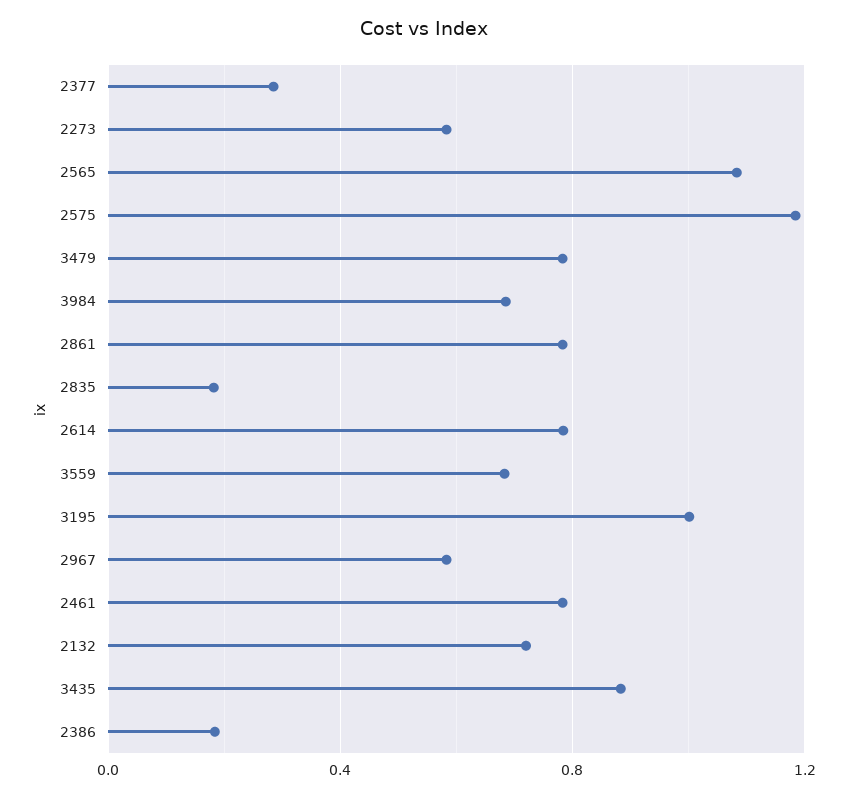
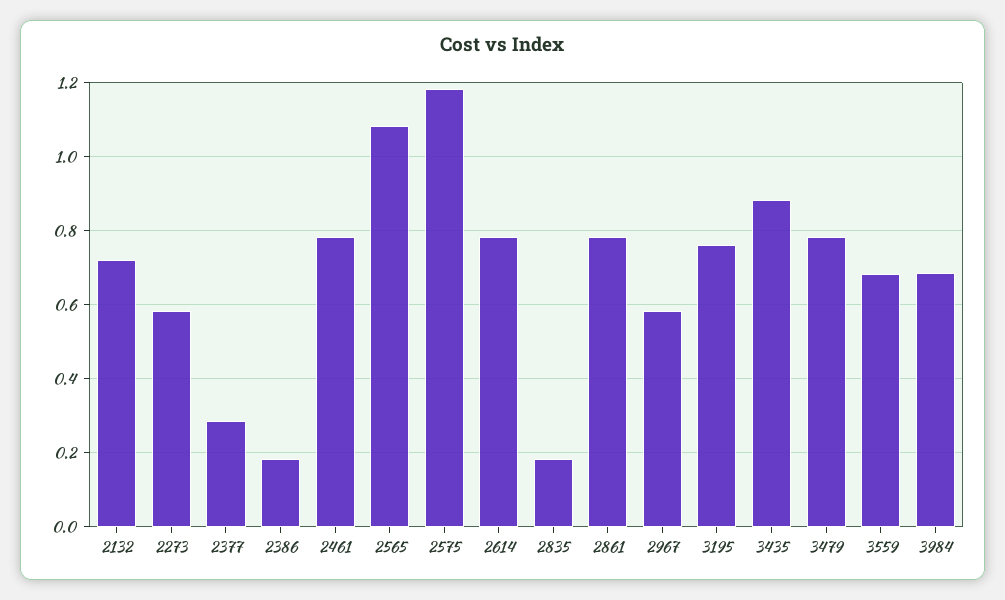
  {
    "2377": 0.28,
    "2273": 0.58,
    "2565": 1.08,
    "2575": 1.18,
    "3479": 0.78,
    "3984": 0.68,
    "2861": 0.78,
    "2835": 0.18,
    "2614": 0.78,
    "3559": 0.68,
-   "3195": 1,
+   "3195": 0.76,
    "2967": 0.58,
    "2461": 0.78,
    "2132": 0.72,
    "3435": 0.88,
    "2386": 0.18
  }

